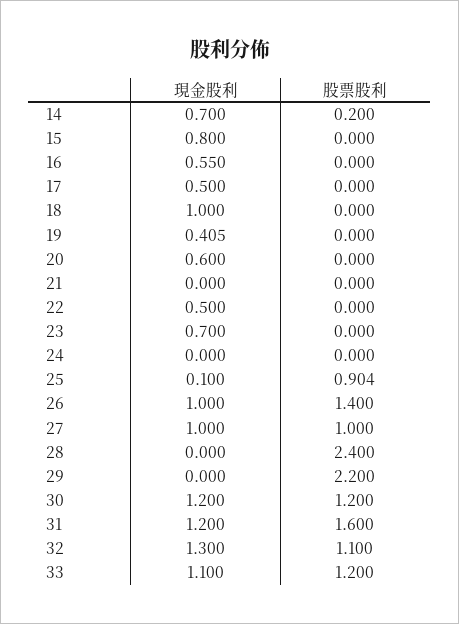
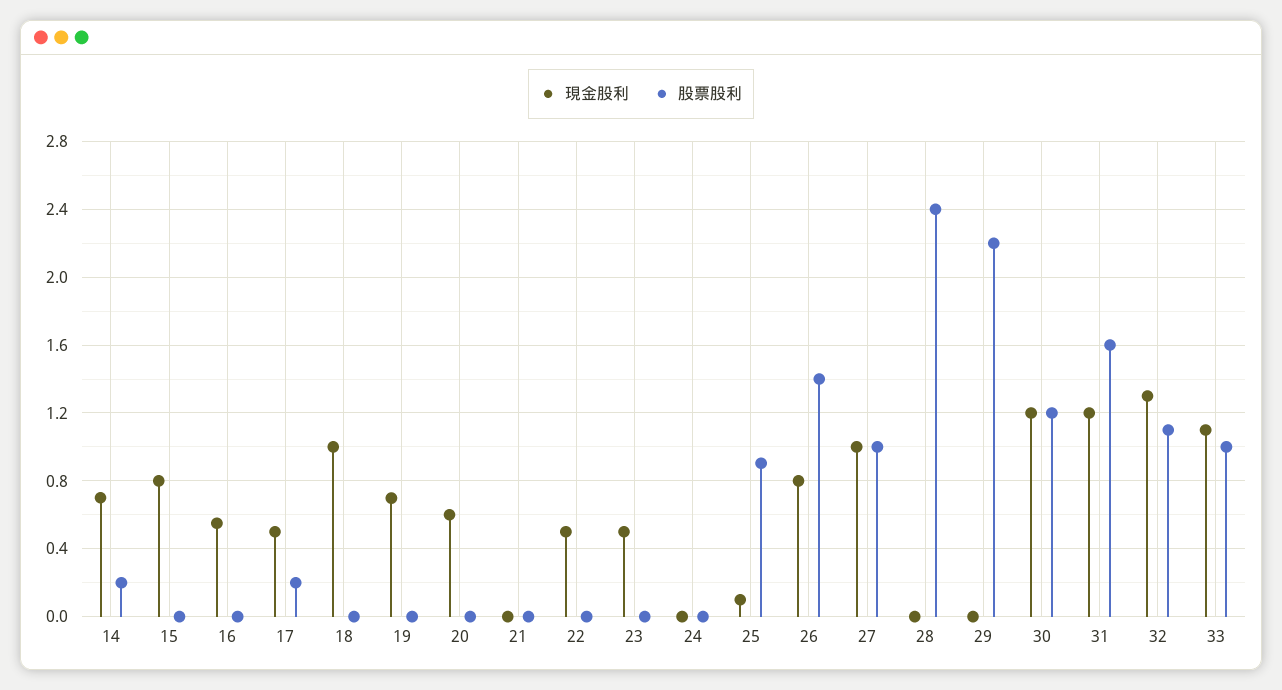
  {
    "現金股利": {
      "14": 0.7,
      "15": 0.8,
      "16": 0.55,
      "17": 0.5,
      "18": 1,
-     "19": 0.405,
+     "19": 0.7,
      "20": 0.6,
      "21": 0,
      "22": 0.5,
-     "23": 0.7,
+     "23": 0.5,
      "24": 0,
      "25": 0.1,
-     "26": 1,
+     "26": 0.8,
      "27": 1,
      "28": 0,
      "29": 0,
      "30": 1.2,
      "31": 1.2,
      "32": 1.3,
      "33": 1.1
    },
    "股票股利": {
      "14": 0.2,
      "15": 0,
      "16": 0,
-     "17": 0,
+     "17": 0.2,
      "18": 0,
      "19": 0,
      "20": 0,
      "21": 0,
      "22": 0,
      "23": 0,
      "24": 0,
      "25": 0.904,
      "26": 1.4,
      "27": 1,
      "28": 2.4,
      "29": 2.2,
      "30": 1.2,
      "31": 1.6,
      "32": 1.1,
-     "33": 1.2
+     "33": 1
    }
  }

